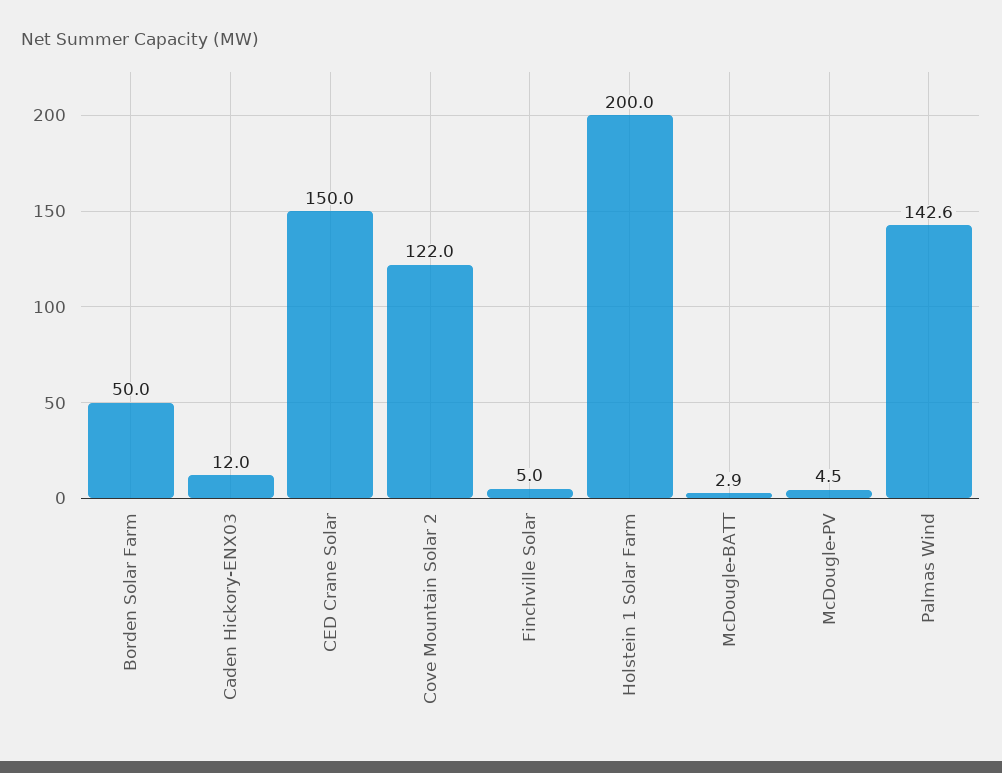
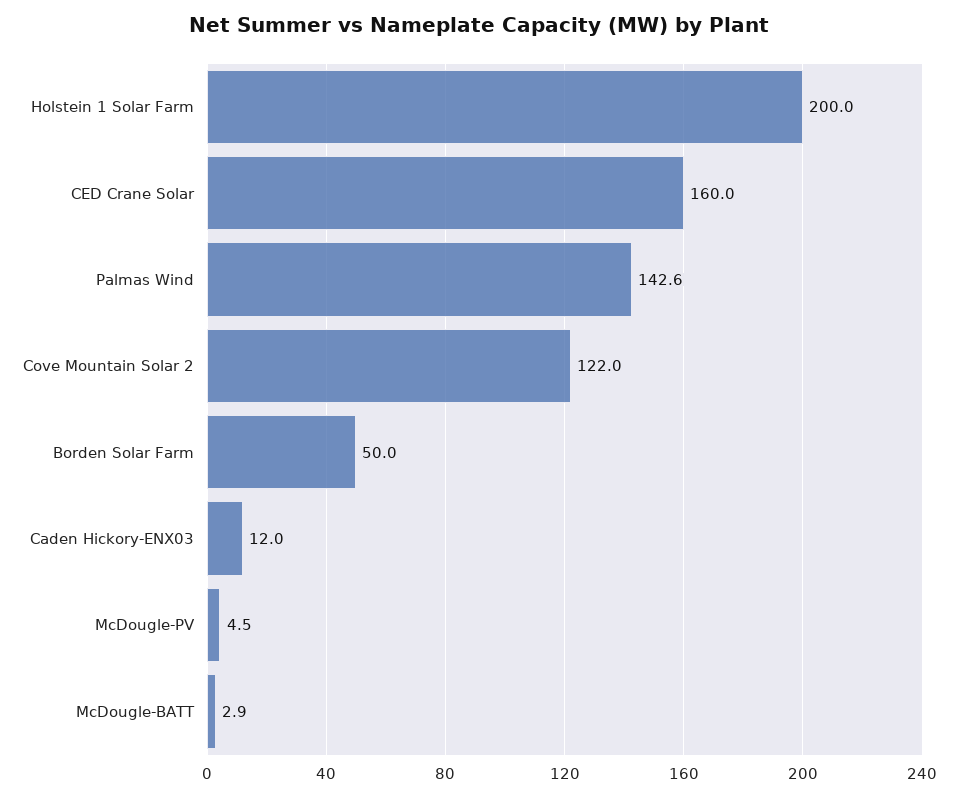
  {
    "Borden Solar Farm": 50,
    "Caden Hickory-ENX03": 12,
-   "CED Crane Solar": 150,
+   "CED Crane Solar": 160,
    "Cove Mountain Solar 2": 122,
-   "Finchville Solar": 5,
    "Holstein 1 Solar Farm": 200,
    "McDougle-BATT": 2.9,
    "McDougle-PV": 4.5,
    "Palmas Wind": 142.6
  }

